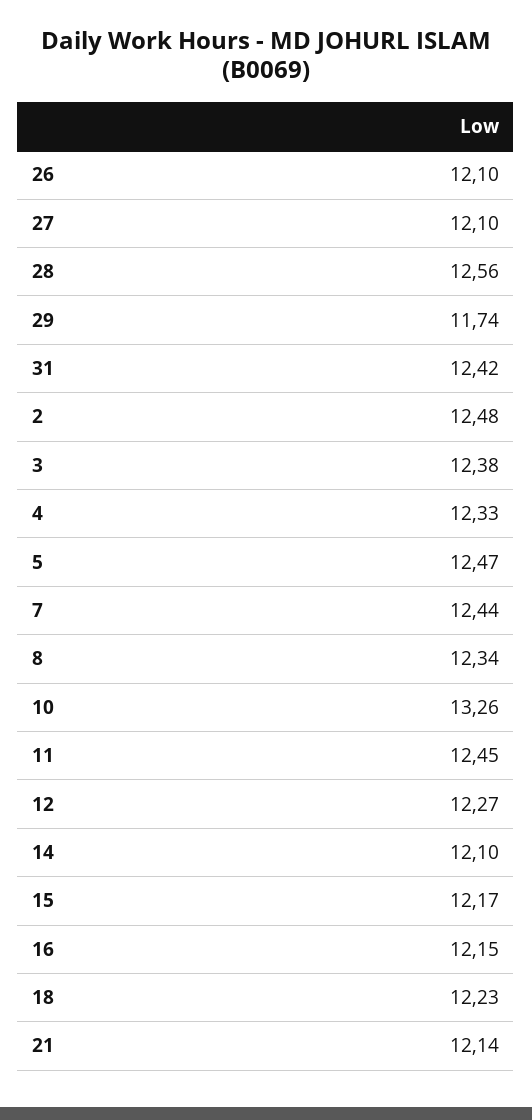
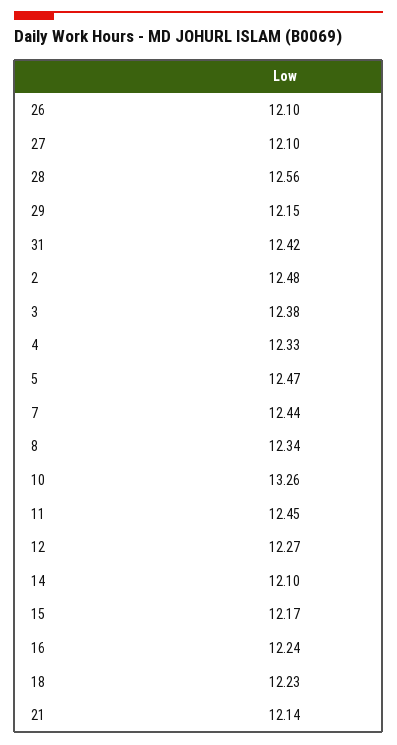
  {
    "26": 12.1,
    "27": 12.1,
    "28": 12.56,
-   "29": 11.74,
+   "29": 12.15,
    "31": 12.42,
    "2": 12.48,
    "3": 12.38,
    "4": 12.33,
    "5": 12.47,
    "7": 12.44,
    "8": 12.34,
    "10": 13.26,
    "11": 12.45,
    "12": 12.27,
    "14": 12.1,
    "15": 12.17,
-   "16": 12.15,
+   "16": 12.24,
    "18": 12.23,
    "21": 12.14
  }

